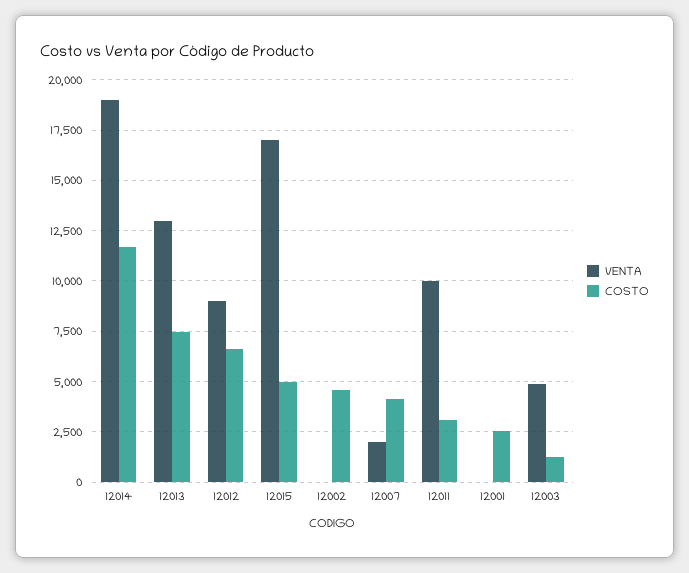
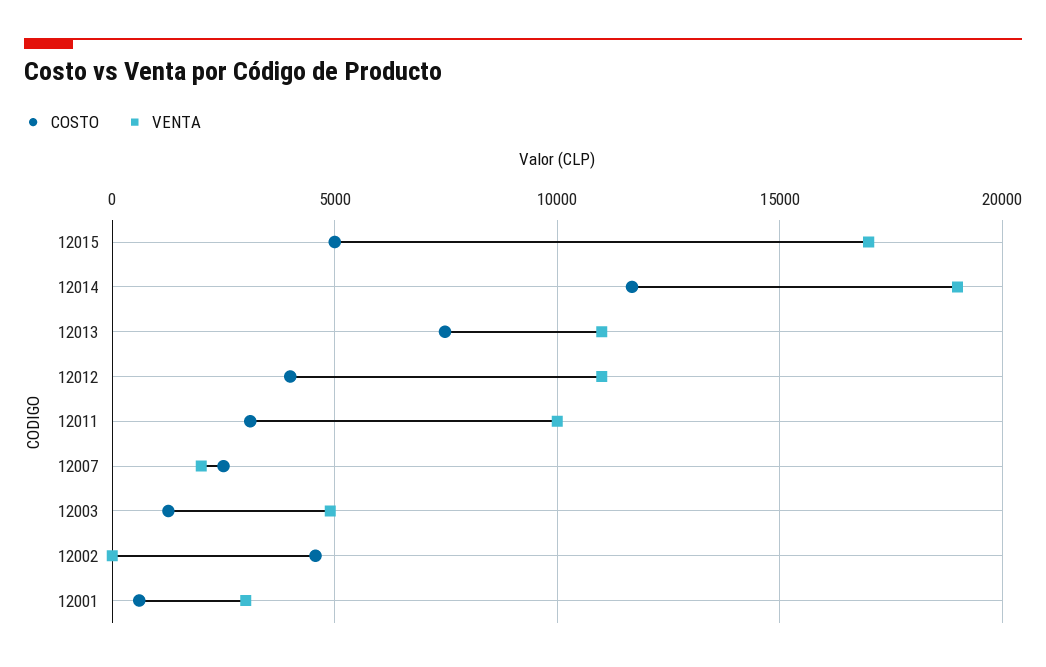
  {
    "VENTA": {
      "12014": 19000,
-     "12013": 13000,
+     "12013": 11000,
-     "12012": 9000,
+     "12012": 11000,
      "12015": 17000,
      "12002": 0,
      "12007": 2000,
      "12011": 10000,
-     "12001": 0,
+     "12001": 3000,
      "12003": 5000
    },
    "COSTO": {
      "12014": 11500,
      "12013": 7500,
-     "12012": 6500,
+     "12012": 4000,
      "12015": 5000,
      "12002": 4500,
-     "12007": 4000,
+     "12007": 2500,
      "12011": 3000,
-     "12001": 2500,
+     "12001": 500,
      "12003": 1500
    }
  }

